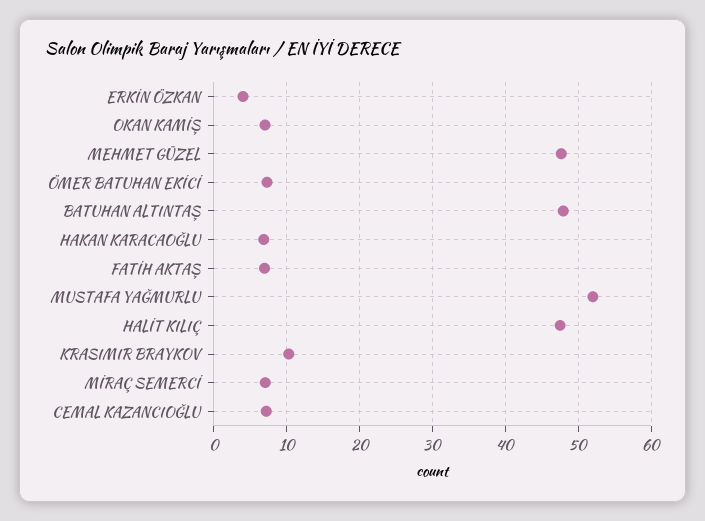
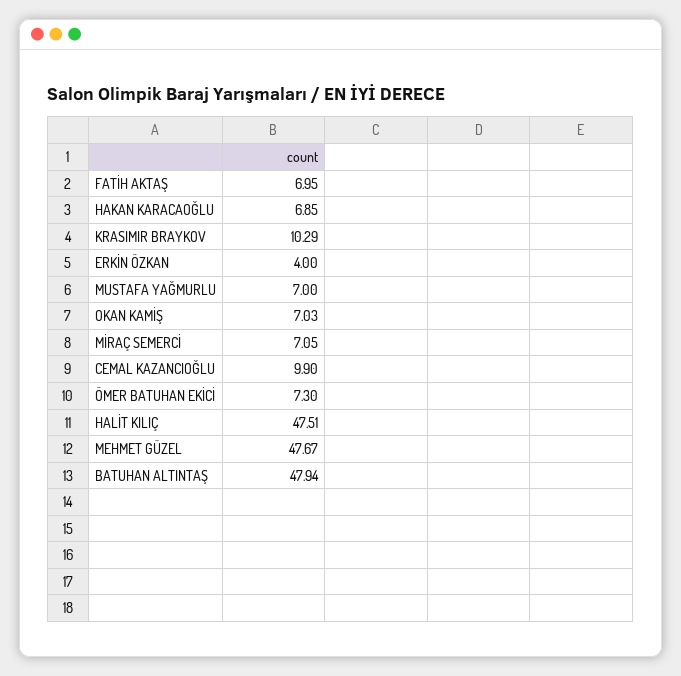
  {
    "ERKİN ÖZKAN": 4,
    "OKAN KAMİŞ": 7.03,
    "MEHMET GÜZEL": 47.67,
    "ÖMER BATUHAN EKİCİ": 7.3,
    "BATUHAN ALTINTAŞ": 47.94,
    "HAKAN KARACAOĞLU": 6.85,
    "FATİH AKTAŞ": 6.95,
-   "MUSTAFA YAĞMURLU": 52,
+   "MUSTAFA YAĞMURLU": 7,
    "HALİT KILIÇ": 47.51,
    "KRASIMIR BRAYKOV": 10.29,
    "MİRAÇ SEMERCİ": 7.05,
-   "CEMAL KAZANCIOĞLU": 7
+   "CEMAL KAZANCIOĞLU": 9.9
  }

